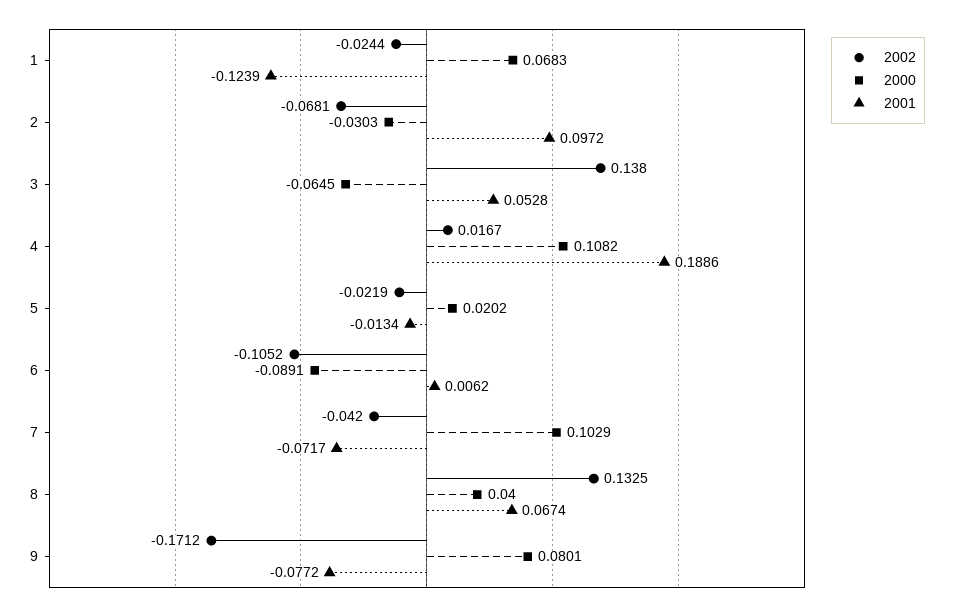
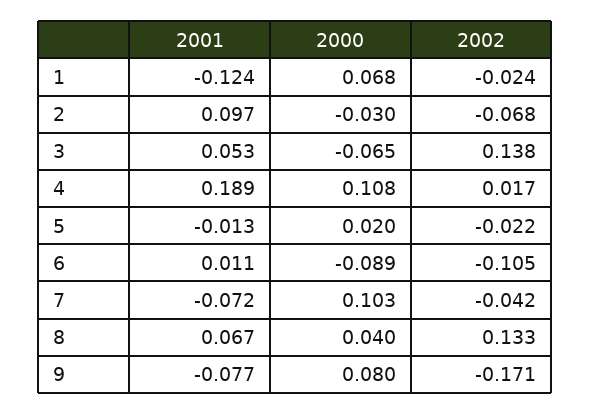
  {
    "2002": {
      "1": -0.0244,
      "2": -0.0681,
      "3": 0.138,
      "4": 0.0167,
      "5": -0.0219,
      "6": -0.1052,
      "7": -0.042,
      "8": 0.1325,
      "9": -0.1712
    },
    "2000": {
      "1": 0.0683,
      "2": -0.0303,
      "3": -0.0645,
      "4": 0.1082,
      "5": 0.0202,
      "6": -0.0891,
      "7": 0.1029,
      "8": 0.04,
      "9": 0.0801
    },
    "2001": {
      "1": -0.1239,
      "2": 0.0972,
      "3": 0.0528,
      "4": 0.1886,
      "5": -0.0134,
-     "6": 0.0062,
+     "6": 0.011,
      "7": -0.0717,
      "8": 0.0674,
      "9": -0.0772
    }
  }

